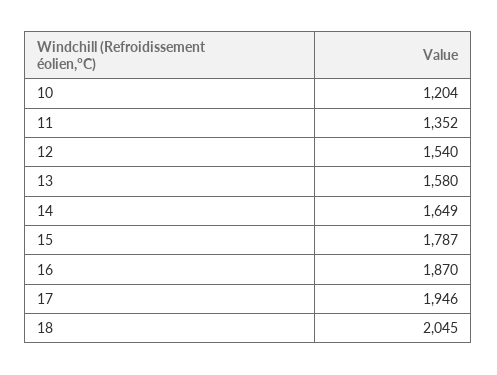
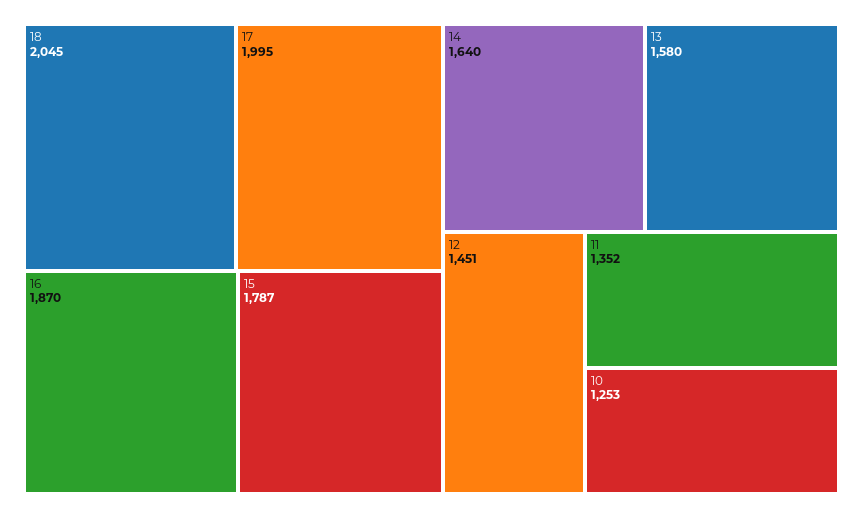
  {
-   "10": 1204,
+   "10": 1253,
    "11": 1352,
-   "12": 1540,
+   "12": 1451,
    "13": 1580,
-   "14": 1649,
+   "14": 1640,
    "15": 1787,
    "16": 1870,
-   "17": 1946,
+   "17": 1995,
    "18": 2045
  }

